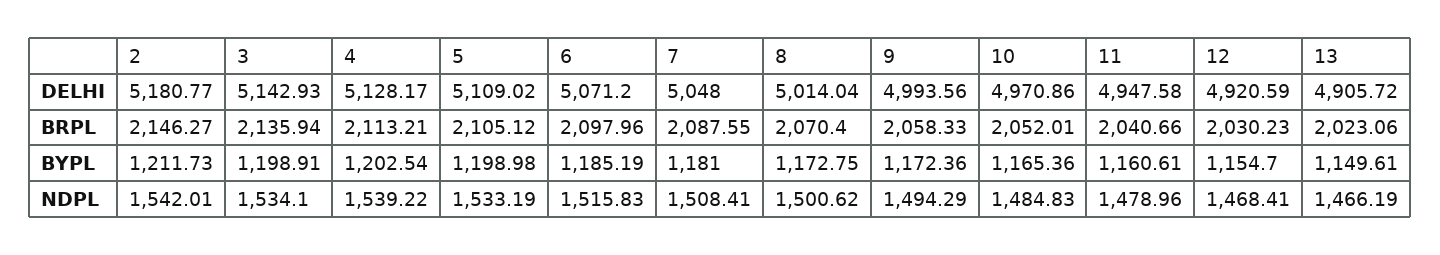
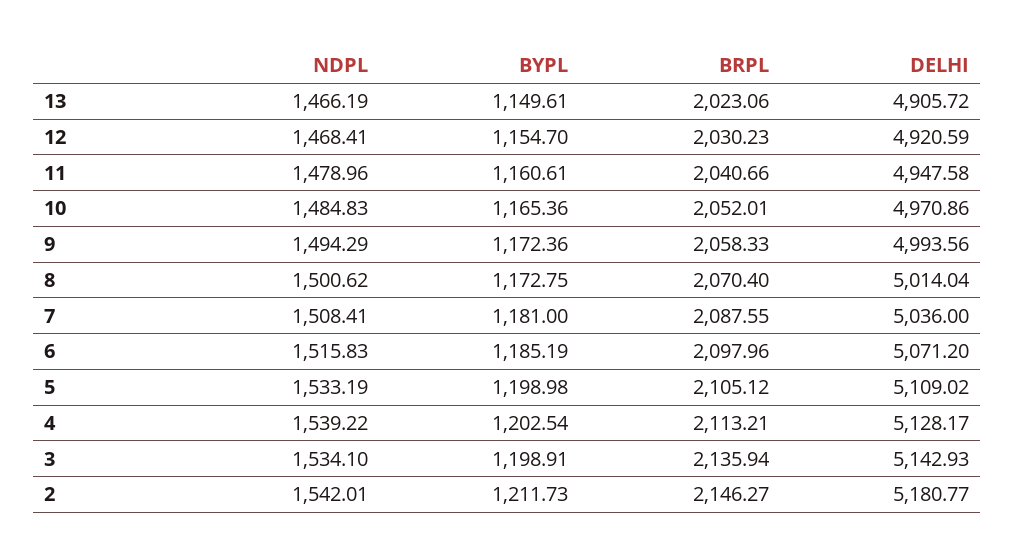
  {
    "2": {
      "DELHI": 5180.77,
      "BRPL": 2146.27,
      "BYPL": 1211.73,
      "NDPL": 1542.01
    },
    "3": {
      "DELHI": 5142.93,
      "BRPL": 2135.94,
      "BYPL": 1198.91,
      "NDPL": 1534.1
    },
    "4": {
      "DELHI": 5128.17,
      "BRPL": 2113.21,
      "BYPL": 1202.54,
      "NDPL": 1539.22
    },
    "5": {
      "DELHI": 5109.02,
      "BRPL": 2105.12,
      "BYPL": 1198.98,
      "NDPL": 1533.19
    },
    "6": {
      "DELHI": 5071.2,
      "BRPL": 2097.96,
      "BYPL": 1185.19,
      "NDPL": 1515.83
    },
    "7": {
-     "DELHI": 5048,
+     "DELHI": 5036,
      "BRPL": 2087.55,
      "BYPL": 1181,
      "NDPL": 1508.41
    },
    "8": {
      "DELHI": 5014.04,
      "BRPL": 2070.4,
      "BYPL": 1172.75,
      "NDPL": 1500.62
    },
    "9": {
      "DELHI": 4993.56,
      "BRPL": 2058.33,
      "BYPL": 1172.36,
      "NDPL": 1494.29
    },
    "10": {
      "DELHI": 4970.86,
      "BRPL": 2052.01,
      "BYPL": 1165.36,
      "NDPL": 1484.83
    },
    "11": {
      "DELHI": 4947.58,
      "BRPL": 2040.66,
      "BYPL": 1160.61,
      "NDPL": 1478.96
    },
    "12": {
      "DELHI": 4920.59,
      "BRPL": 2030.23,
      "BYPL": 1154.7,
      "NDPL": 1468.41
    },
    "13": {
      "DELHI": 4905.72,
      "BRPL": 2023.06,
      "BYPL": 1149.61,
      "NDPL": 1466.19
    }
  }

